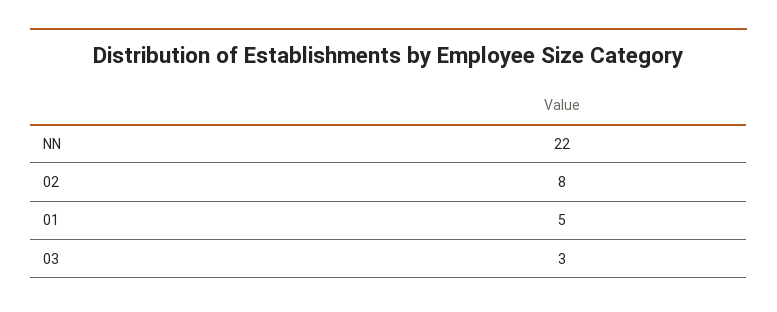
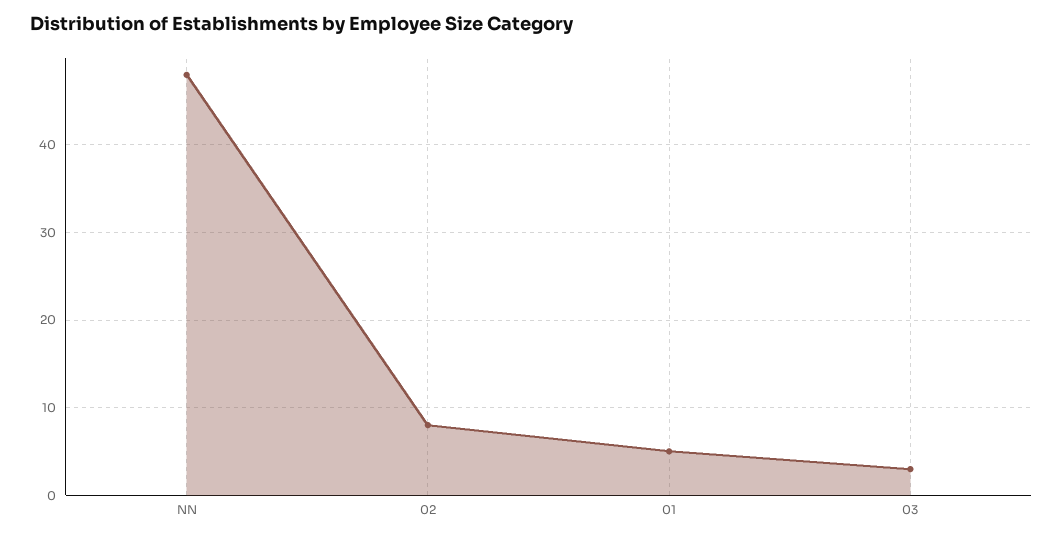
  {
-   "NN": 22,
+   "NN": 48,
    "02": 8,
    "01": 5,
    "03": 3
  }

